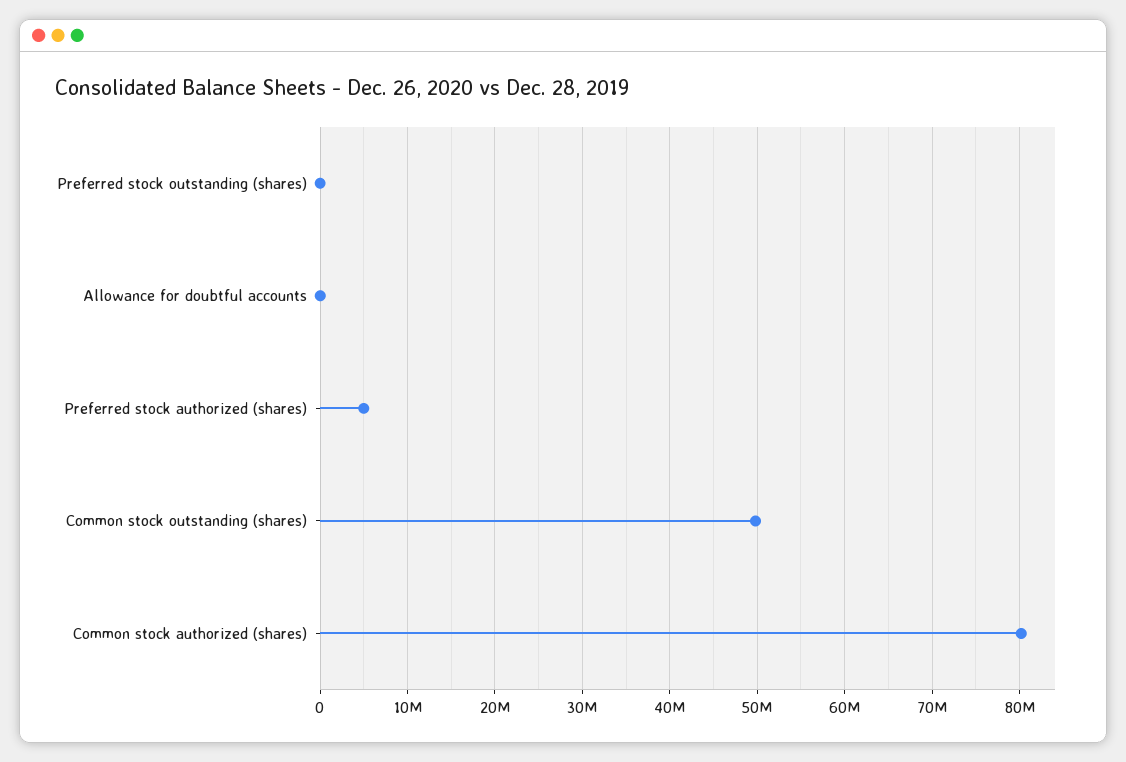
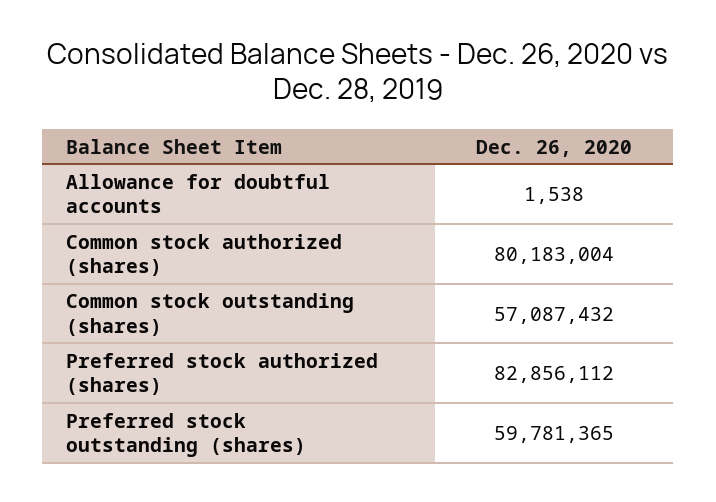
  {
-   "Preferred stock outstanding (shares)": 0,
+   "Preferred stock outstanding (shares)": 59781365,
    "Allowance for doubtful accounts": 1538,
-   "Preferred stock authorized (shares)": 5000000,
+   "Preferred stock authorized (shares)": 82856112,
-   "Common stock outstanding (shares)": 50000000,
+   "Common stock outstanding (shares)": 57087432,
    "Common stock authorized (shares)": 80183004
  }

